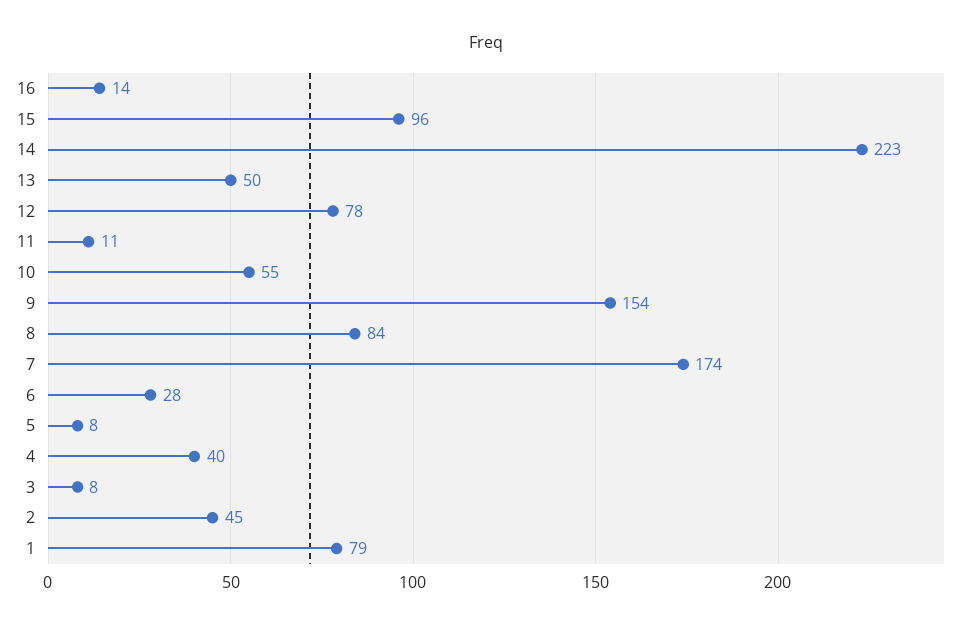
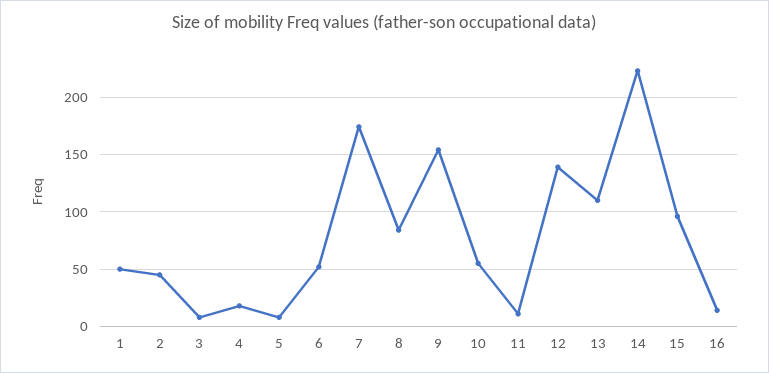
  {
    "16": 14,
    "15": 96,
    "14": 223,
-   "13": 50,
+   "13": 110,
-   "12": 78,
+   "12": 140,
    "11": 11,
    "10": 55,
    "9": 154,
    "8": 84,
    "7": 174,
-   "6": 28,
+   "6": 50,
    "5": 8,
-   "4": 40,
+   "4": 20,
    "3": 8,
    "2": 45,
-   "1": 79
+   "1": 50
  }

